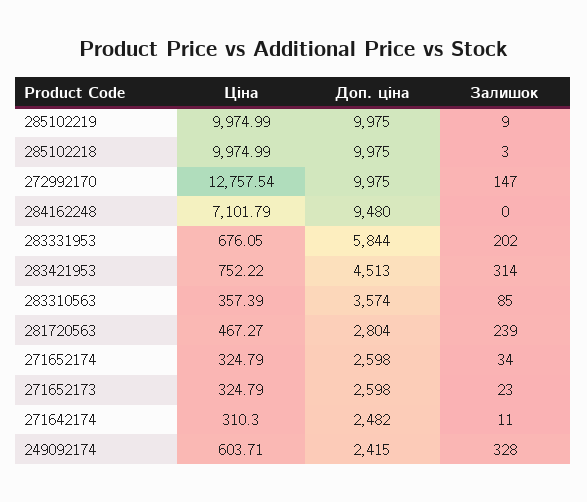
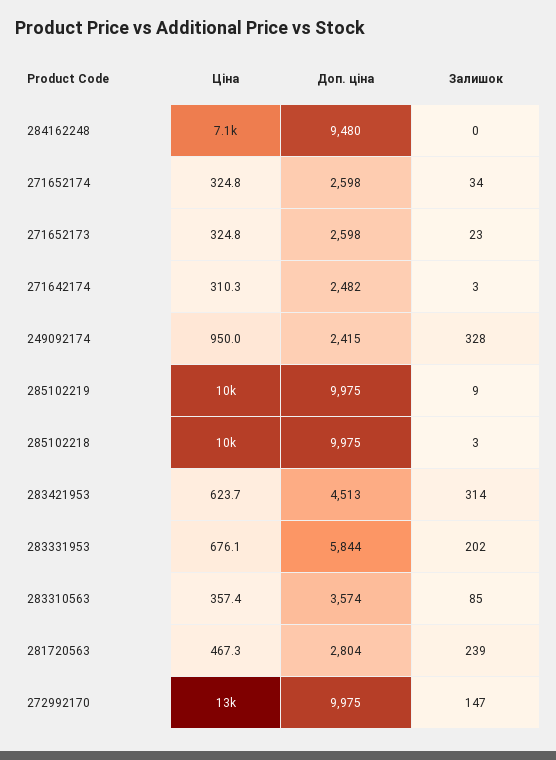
  {
    "Ціна": {
      "285102219": 9974.99,
      "285102218": 9974.99,
      "272992170": 12757.54,
      "284162248": 7101.79,
      "283331953": 676.05,
-     "283421953": 752.22,
+     "283421953": 623.7,
      "283310563": 357.39,
      "281720563": 467.27,
      "271652174": 324.79,
      "271652173": 324.79,
      "271642174": 310.3,
-     "249092174": 603.71
+     "249092174": 950
    },
    "Доп. ціна": {
      "285102219": 9975,
      "285102218": 9975,
      "272992170": 9975,
      "284162248": 9480,
      "283331953": 5844,
      "283421953": 4513,
      "283310563": 3574,
      "281720563": 2804,
      "271652174": 2598,
      "271652173": 2598,
      "271642174": 2482,
      "249092174": 2415
    },
    "Залишок": {
      "285102219": 9,
      "285102218": 3,
      "272992170": 147,
      "284162248": 0,
      "283331953": 202,
      "283421953": 314,
      "283310563": 85,
      "281720563": 239,
      "271652174": 34,
      "271652173": 23,
-     "271642174": 11,
+     "271642174": 3,
      "249092174": 328
    }
  }

